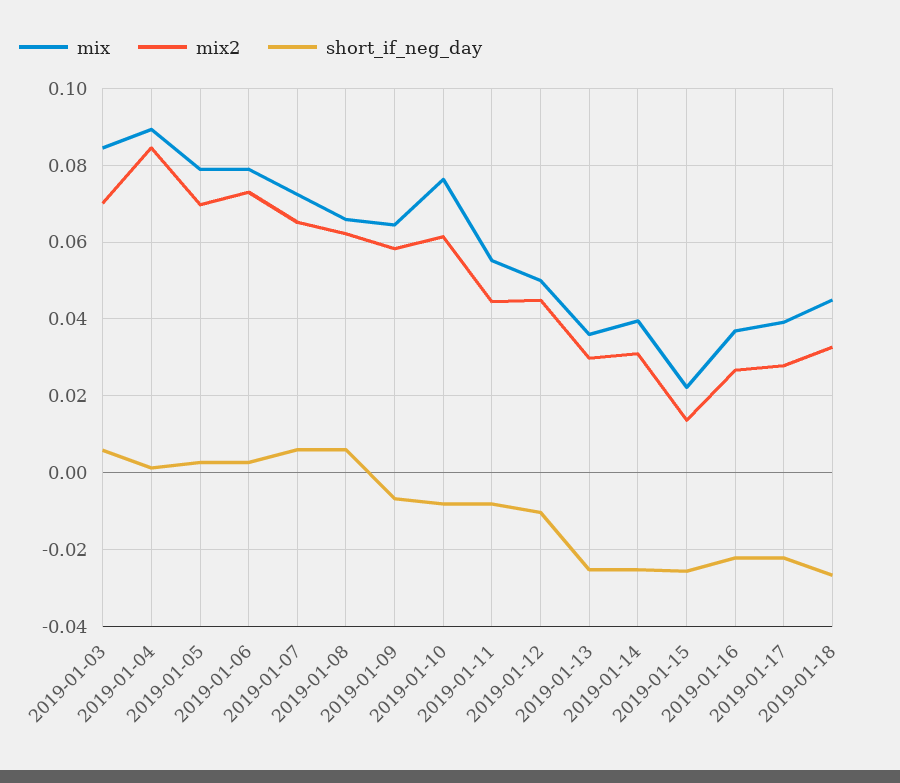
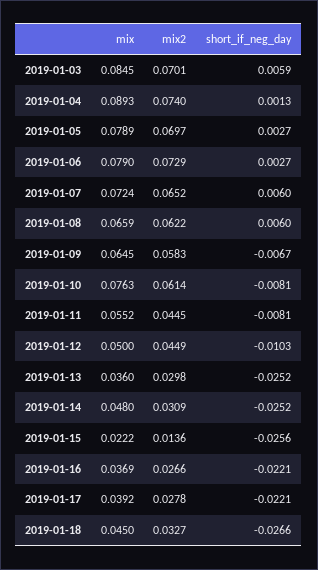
  {
    "mix": {
      "2019-01-03": 0.0845,
      "2019-01-04": 0.0893,
      "2019-01-05": 0.0789,
      "2019-01-06": 0.079,
      "2019-01-07": 0.0724,
      "2019-01-08": 0.0659,
      "2019-01-09": 0.0645,
      "2019-01-10": 0.0763,
      "2019-01-11": 0.0552,
      "2019-01-12": 0.05,
      "2019-01-13": 0.036,
-     "2019-01-14": 0.04,
+     "2019-01-14": 0.048,
      "2019-01-15": 0.0222,
      "2019-01-16": 0.0369,
      "2019-01-17": 0.0392,
      "2019-01-18": 0.045
    },
    "mix2": {
      "2019-01-03": 0.0701,
-     "2019-01-04": 0.084,
+     "2019-01-04": 0.074,
      "2019-01-05": 0.0697,
      "2019-01-06": 0.0729,
      "2019-01-07": 0.0652,
      "2019-01-08": 0.0622,
      "2019-01-09": 0.0583,
      "2019-01-10": 0.0614,
      "2019-01-11": 0.0445,
      "2019-01-12": 0.0449,
      "2019-01-13": 0.0298,
      "2019-01-14": 0.0309,
      "2019-01-15": 0.0136,
      "2019-01-16": 0.0266,
      "2019-01-17": 0.0278,
      "2019-01-18": 0.0327
    },
    "short_if_neg_day": {
      "2019-01-03": 0.0059,
      "2019-01-04": 0.0013,
      "2019-01-05": 0.0027,
      "2019-01-06": 0.0027,
      "2019-01-07": 0.006,
      "2019-01-08": 0.006,
      "2019-01-09": -0.0067,
      "2019-01-10": -0.0081,
      "2019-01-11": -0.0081,
      "2019-01-12": -0.0103,
      "2019-01-13": -0.0252,
      "2019-01-14": -0.0252,
      "2019-01-15": -0.0256,
      "2019-01-16": -0.0221,
      "2019-01-17": -0.0221,
      "2019-01-18": -0.0266
    }
  }

